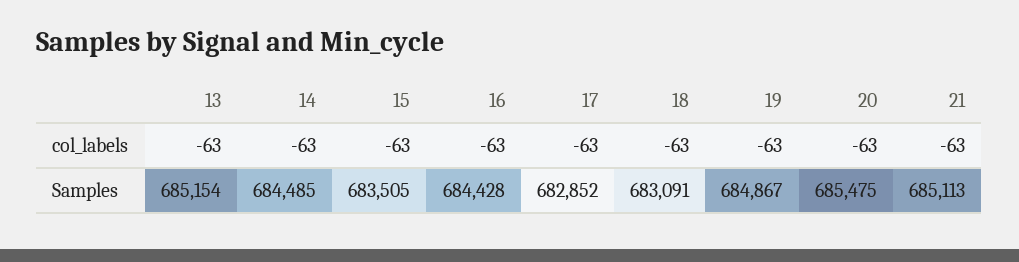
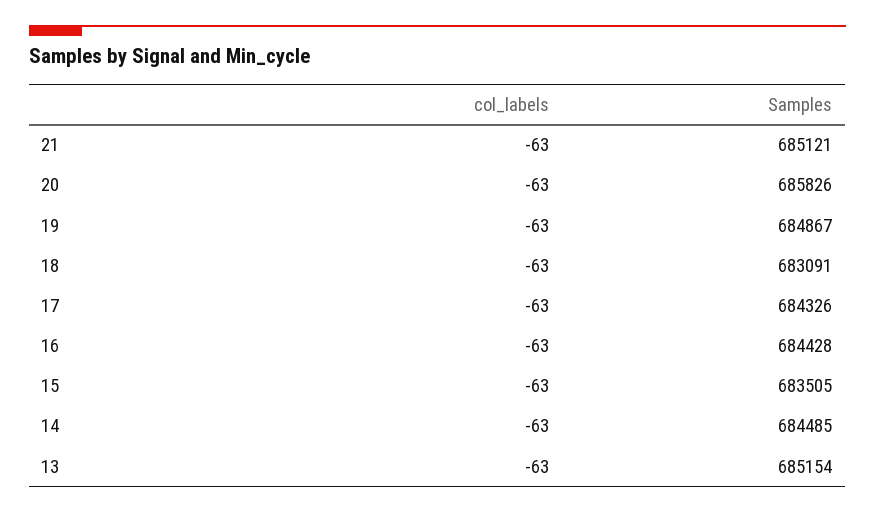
  {
    "13": {
      "col_labels": -63,
      "Samples": 685154
    },
    "14": {
      "col_labels": -63,
      "Samples": 684485
    },
    "15": {
      "col_labels": -63,
      "Samples": 683505
    },
    "16": {
      "col_labels": -63,
      "Samples": 684428
    },
    "17": {
      "col_labels": -63,
-     "Samples": 682852
+     "Samples": 684326
    },
    "18": {
      "col_labels": -63,
      "Samples": 683091
    },
    "19": {
      "col_labels": -63,
      "Samples": 684867
    },
    "20": {
      "col_labels": -63,
-     "Samples": 685475
+     "Samples": 685826
    },
    "21": {
      "col_labels": -63,
-     "Samples": 685113
+     "Samples": 685121
    }
  }

